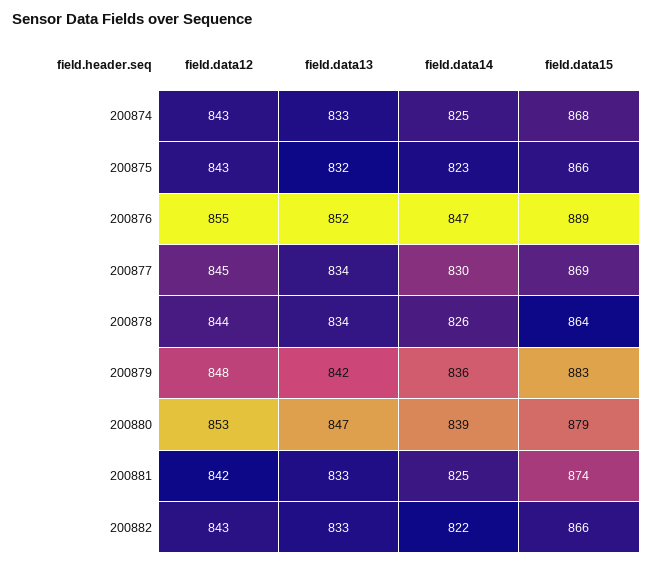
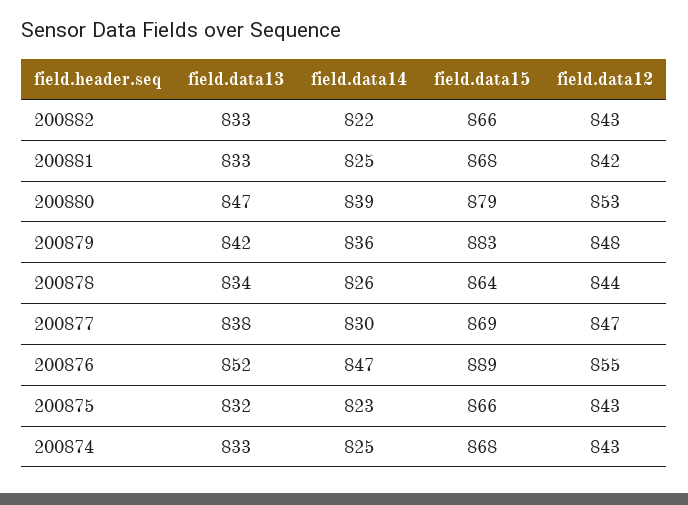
  {
    "field.data12": {
      "200874": 843,
      "200875": 843,
      "200876": 855,
-     "200877": 845,
+     "200877": 847,
      "200878": 844,
      "200879": 848,
      "200880": 853,
      "200881": 842,
      "200882": 843
    },
    "field.data13": {
      "200874": 833,
      "200875": 832,
      "200876": 852,
-     "200877": 834,
+     "200877": 838,
      "200878": 834,
      "200879": 842,
      "200880": 847,
      "200881": 833,
      "200882": 833
    },
    "field.data14": {
      "200874": 825,
      "200875": 823,
      "200876": 847,
      "200877": 830,
      "200878": 826,
      "200879": 836,
      "200880": 839,
      "200881": 825,
      "200882": 822
    },
    "field.data15": {
      "200874": 868,
      "200875": 866,
      "200876": 889,
      "200877": 869,
      "200878": 864,
      "200879": 883,
      "200880": 879,
-     "200881": 874,
+     "200881": 868,
      "200882": 866
    }
  }

